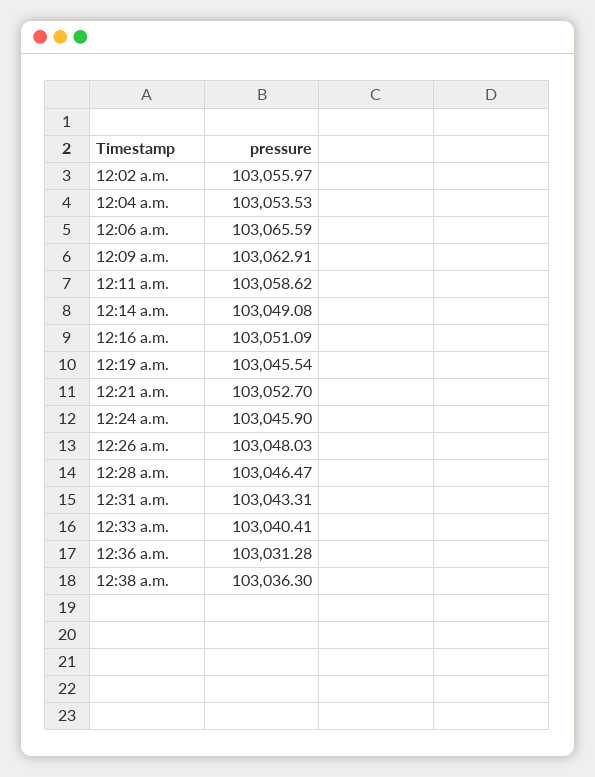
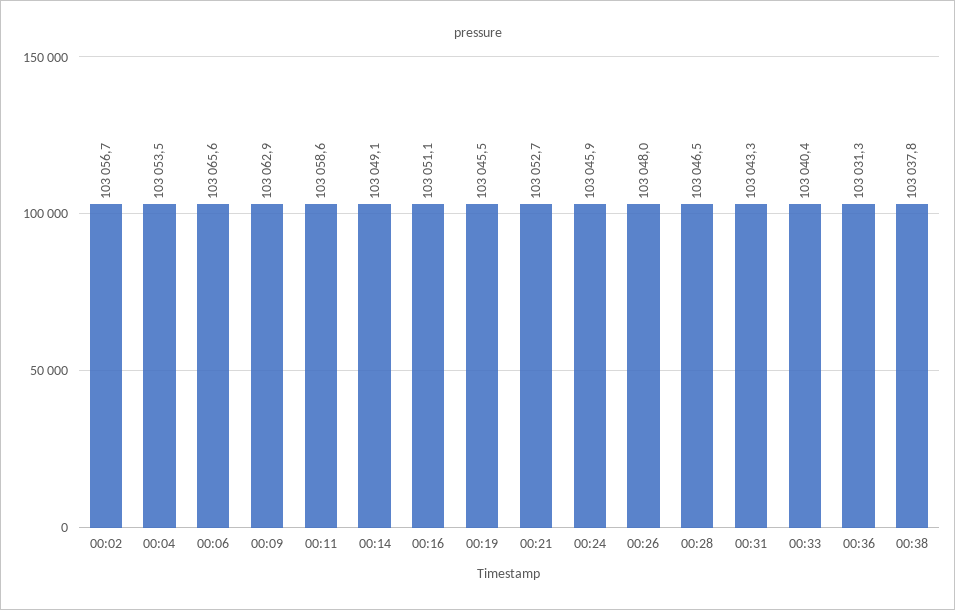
  {
-   "12:02 a.m.": 103055.97,
+   "12:02 a.m.": 103056.7,
    "12:04 a.m.": 103053.53,
    "12:06 a.m.": 103065.59,
    "12:09 a.m.": 103062.91,
    "12:11 a.m.": 103058.62,
    "12:14 a.m.": 103049.08,
    "12:16 a.m.": 103051.09,
    "12:19 a.m.": 103045.54,
    "12:21 a.m.": 103052.7,
    "12:24 a.m.": 103045.9,
    "12:26 a.m.": 103048.03,
    "12:28 a.m.": 103046.47,
    "12:31 a.m.": 103043.31,
    "12:33 a.m.": 103040.41,
    "12:36 a.m.": 103031.28,
-   "12:38 a.m.": 103036.3
+   "12:38 a.m.": 103037.8
  }

